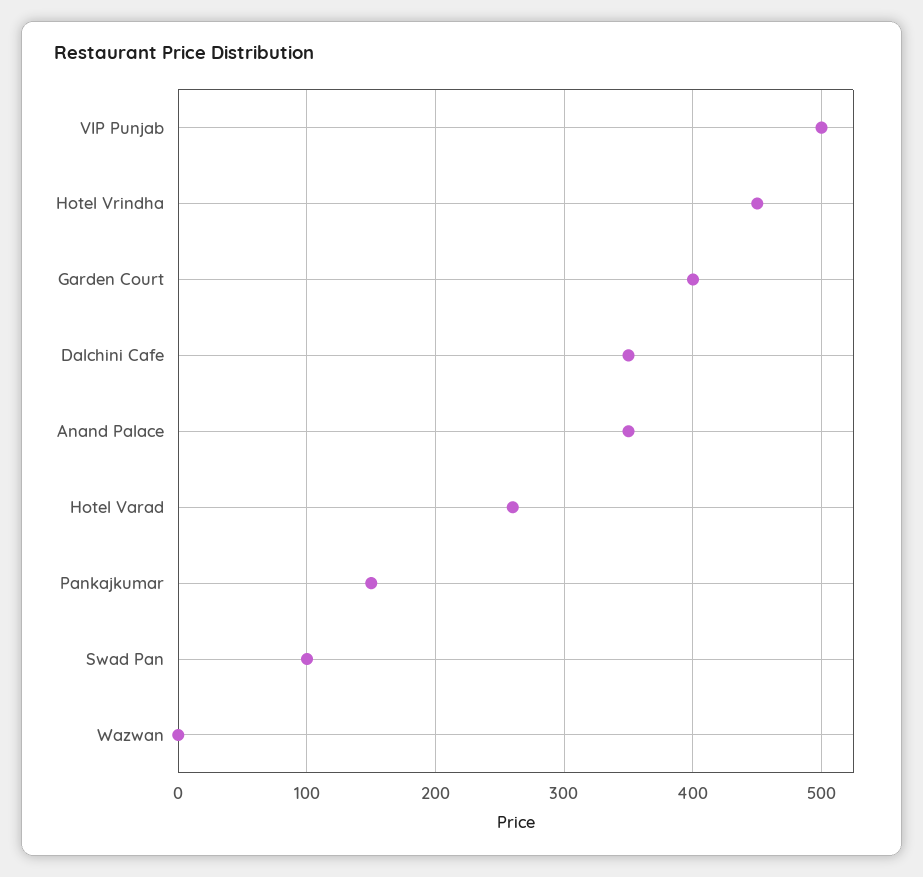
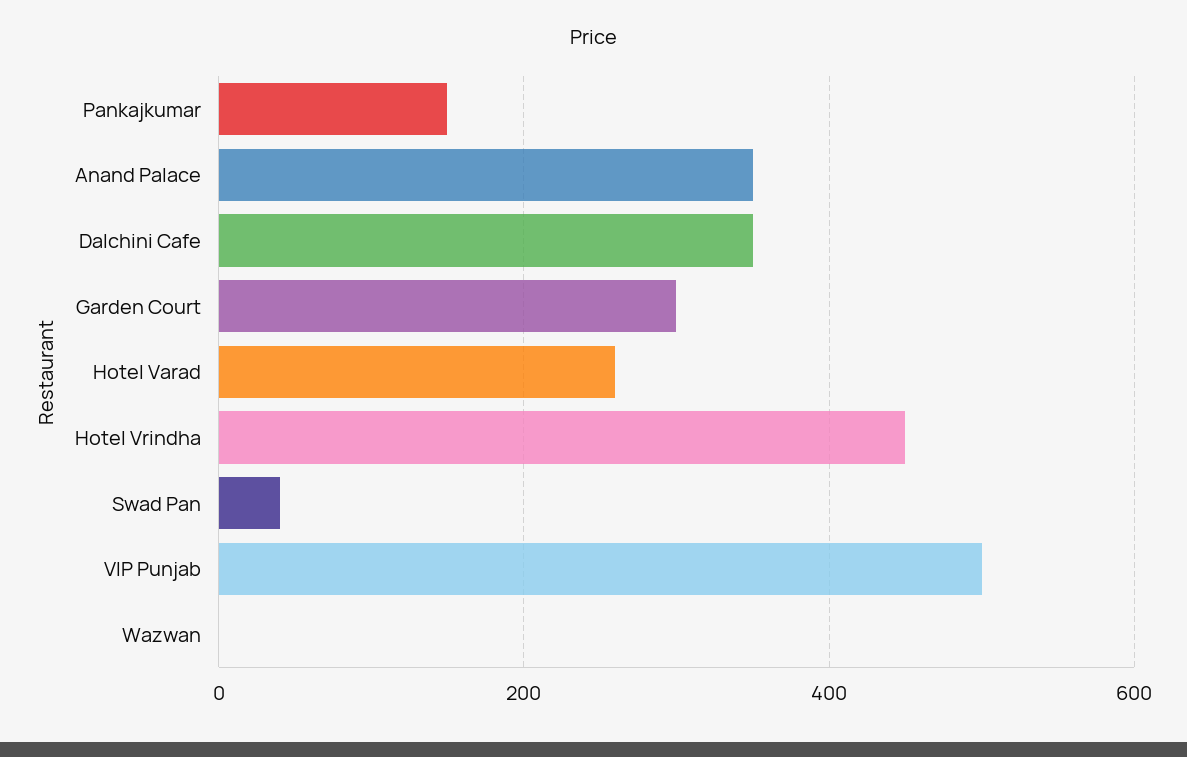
  {
    "VIP Punjab": 500,
    "Hotel Vrindha": 450,
-   "Garden Court": 400,
+   "Garden Court": 300,
    "Dalchini Cafe": 350,
    "Anand Palace": 350,
    "Hotel Varad": 260,
    "Pankajkumar": 150,
-   "Swad Pan": 100,
+   "Swad Pan": 40,
    "Wazwan": 0
  }

